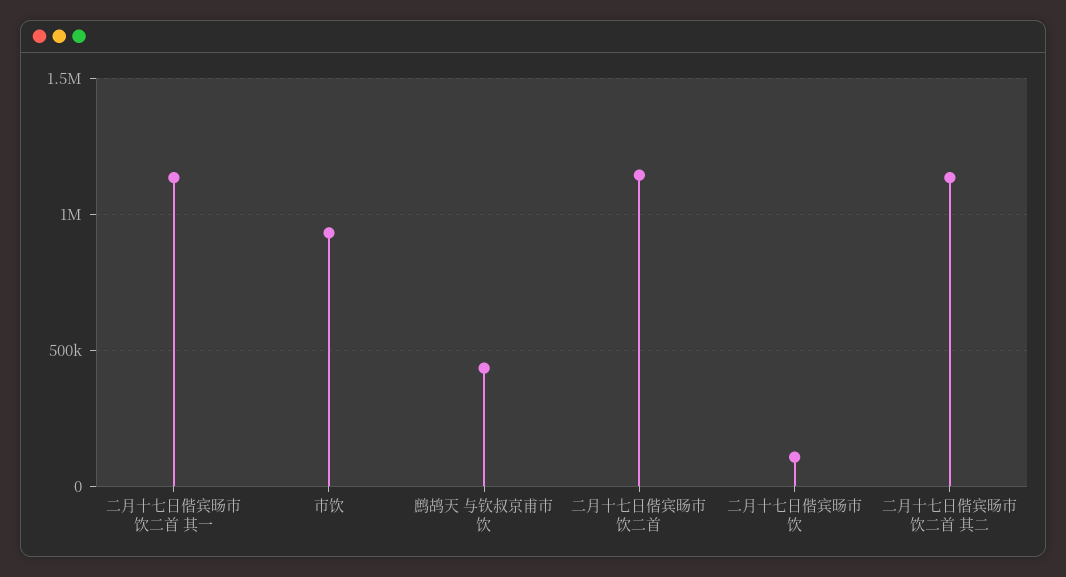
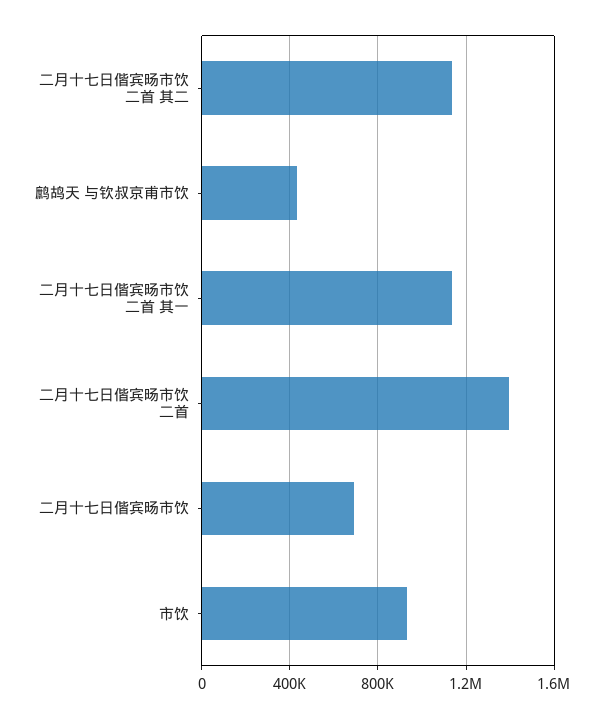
  {
    "二月十七日偕宾旸市饮二首 其一": 1150000,
    "市饮": 950000,
    "鹧鸪天 与钦叔京甫市饮": 450000,
-   "二月十七日偕宾旸市饮二首": 1150000,
+   "二月十七日偕宾旸市饮二首": 1400000,
-   "二月十七日偕宾旸市饮": 100000,
+   "二月十七日偕宾旸市饮": 700000,
    "二月十七日偕宾旸市饮二首 其二": 1150000
  }

